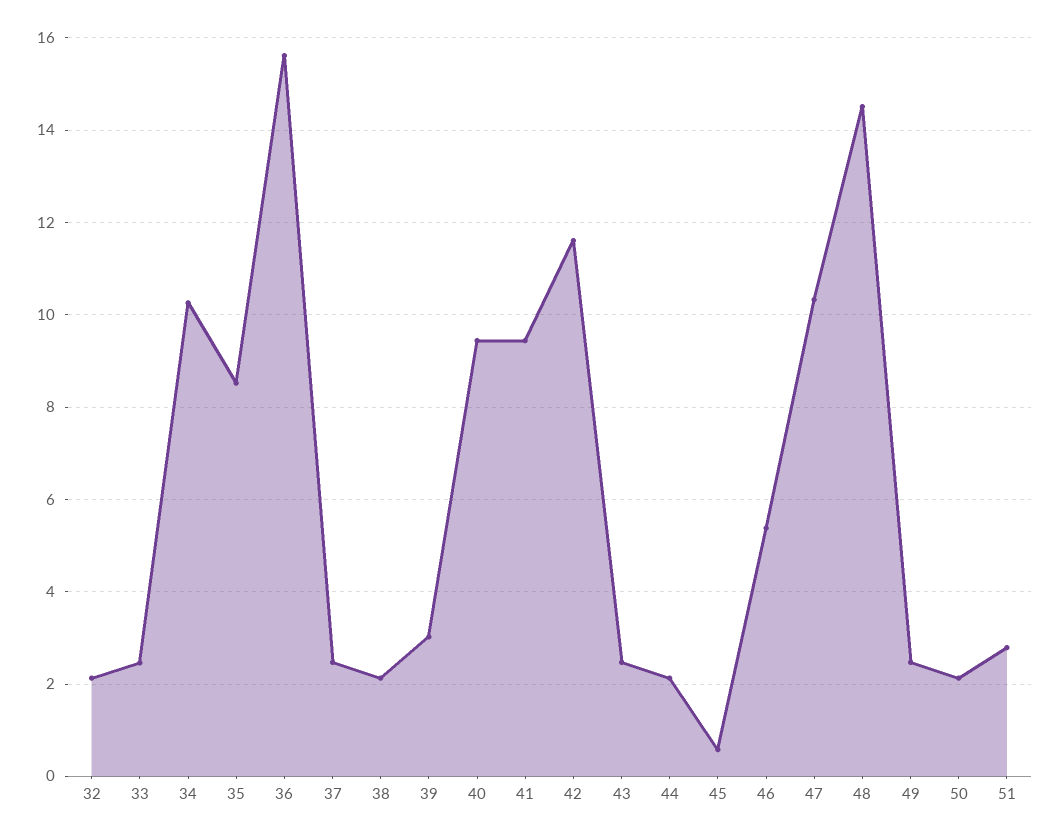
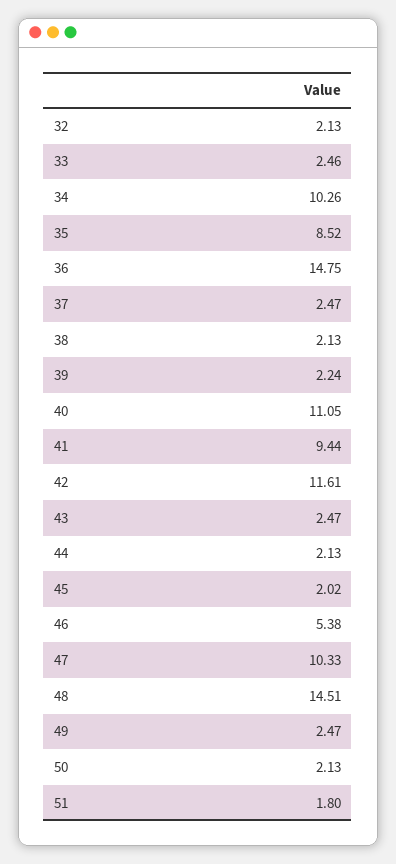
  {
    "32": 2.13,
    "33": 2.46,
    "34": 10.26,
    "35": 8.52,
-   "36": 15.6,
+   "36": 14.75,
    "37": 2.47,
    "38": 2.13,
-   "39": 3,
+   "39": 2.24,
-   "40": 9.4,
+   "40": 11.05,
    "41": 9.44,
    "42": 11.61,
    "43": 2.47,
    "44": 2.13,
-   "45": 0.6,
+   "45": 2.02,
    "46": 5.38,
    "47": 10.33,
    "48": 14.51,
    "49": 2.47,
    "50": 2.13,
-   "51": 2.8
+   "51": 1.8
  }

